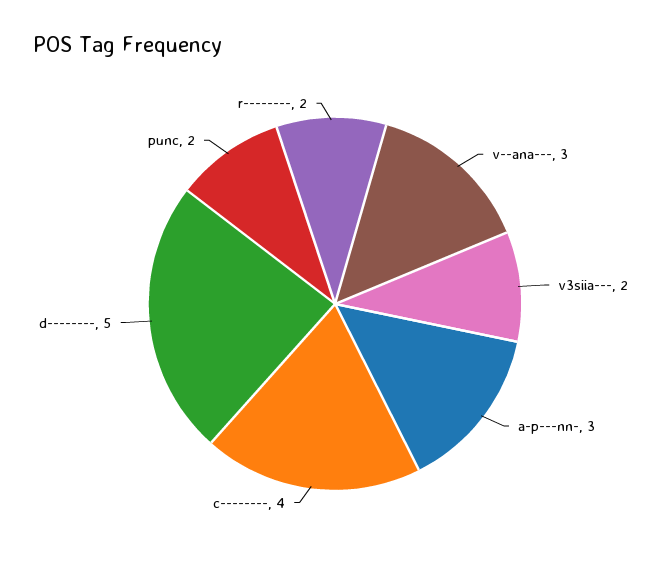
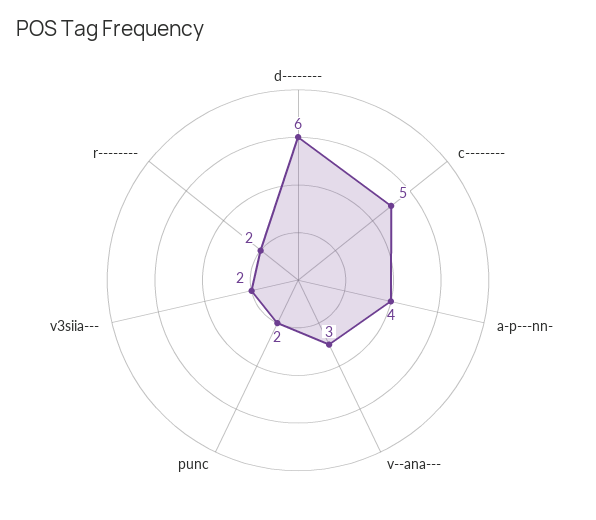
  {
    "v--ana---": 3,
    "v3siia---": 2,
-   "a-p---nn-": 3,
+   "a-p---nn-": 4,
-   "c--------": 4,
+   "c--------": 5,
-   "d--------": 5,
+   "d--------": 6,
    "punc": 2,
    "r--------": 2
  }

